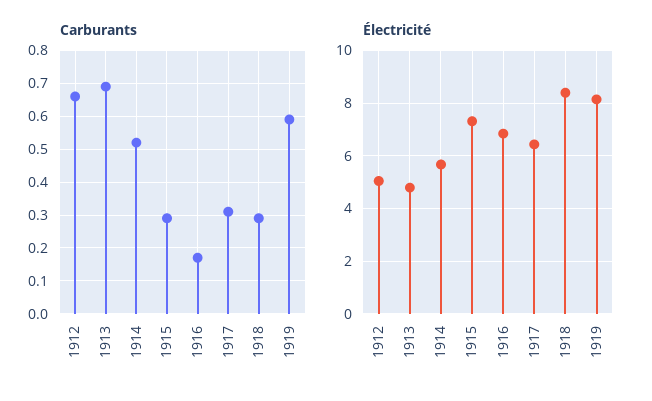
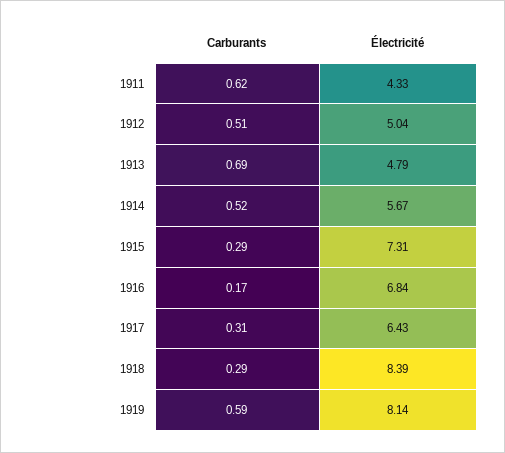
  {
    "Carburants": {
-     "1912": 0.65,
+     "1912": 0.51,
      "1913": 0.69,
      "1914": 0.52,
      "1915": 0.29,
      "1916": 0.17,
      "1917": 0.31,
      "1918": 0.29,
-     "1919": 0.59
+     "1919": 0.59,
+     "1911": 0.62
    },
    "Électricité": {
      "1912": 5.04,
      "1913": 4.79,
      "1914": 5.67,
      "1915": 7.31,
      "1916": 6.84,
      "1917": 6.43,
      "1918": 8.39,
-     "1919": 8.14
+     "1919": 8.14,
+     "1911": 4.33
    }
  }

